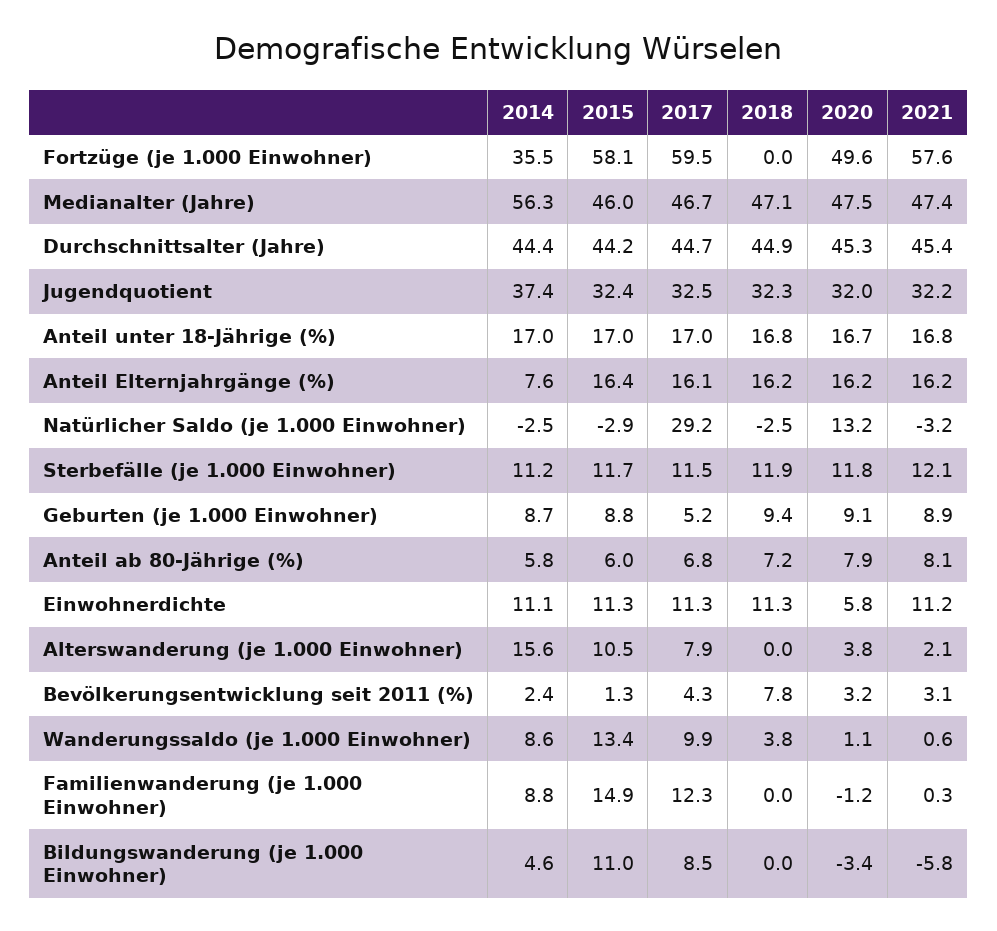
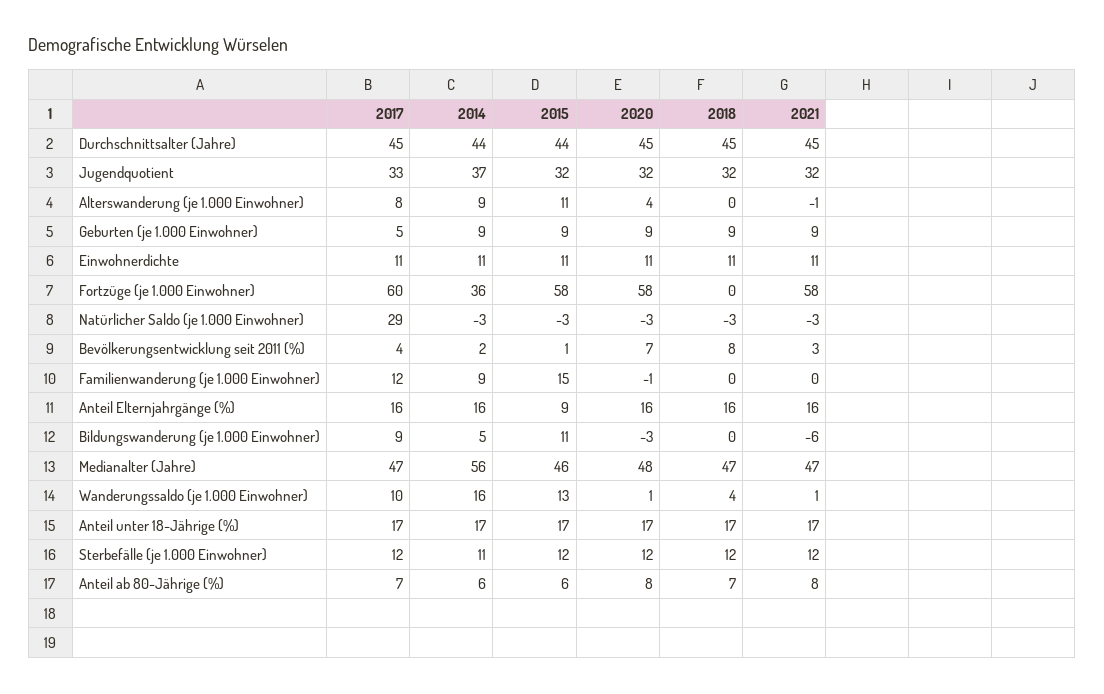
  {
    "2014": {
      "Fortzüge (je 1.000 Einwohner)": 35.5,
      "Medianalter (Jahre)": 56.3,
      "Durchschnittsalter (Jahre)": 44.4,
      "Jugendquotient": 37.4,
      "Anteil unter 18-Jährige (%)": 17,
-     "Anteil Elternjahrgänge (%)": 7.6,
+     "Anteil Elternjahrgänge (%)": 16,
      "Natürlicher Saldo (je 1.000 Einwohner)": -2.5,
      "Sterbefälle (je 1.000 Einwohner)": 11.2,
      "Geburten (je 1.000 Einwohner)": 8.7,
      "Anteil ab 80-Jährige (%)": 5.8,
      "Einwohnerdichte": 11.1,
-     "Alterswanderung (je 1.000 Einwohner)": 15.6,
+     "Alterswanderung (je 1.000 Einwohner)": 9,
      "Bevölkerungsentwicklung seit 2011 (%)": 2.4,
-     "Wanderungssaldo (je 1.000 Einwohner)": 8.6,
+     "Wanderungssaldo (je 1.000 Einwohner)": 16,
      "Familienwanderung (je 1.000 Einwohner)": 8.8,
      "Bildungswanderung (je 1.000 Einwohner)": 4.6
    },
    "2015": {
      "Fortzüge (je 1.000 Einwohner)": 58.1,
      "Medianalter (Jahre)": 46,
      "Durchschnittsalter (Jahre)": 44.2,
      "Jugendquotient": 32.4,
      "Anteil unter 18-Jährige (%)": 17,
-     "Anteil Elternjahrgänge (%)": 16.4,
+     "Anteil Elternjahrgänge (%)": 9,
      "Natürlicher Saldo (je 1.000 Einwohner)": -2.9,
      "Sterbefälle (je 1.000 Einwohner)": 11.7,
      "Geburten (je 1.000 Einwohner)": 8.8,
      "Anteil ab 80-Jährige (%)": 6,
      "Einwohnerdichte": 11.3,
      "Alterswanderung (je 1.000 Einwohner)": 10.5,
      "Bevölkerungsentwicklung seit 2011 (%)": 1.3,
      "Wanderungssaldo (je 1.000 Einwohner)": 13.4,
      "Familienwanderung (je 1.000 Einwohner)": 14.9,
      "Bildungswanderung (je 1.000 Einwohner)": 11
    },
    "2017": {
      "Fortzüge (je 1.000 Einwohner)": 59.5,
      "Medianalter (Jahre)": 46.7,
      "Durchschnittsalter (Jahre)": 44.7,
      "Jugendquotient": 32.5,
      "Anteil unter 18-Jährige (%)": 17,
      "Anteil Elternjahrgänge (%)": 16.1,
      "Natürlicher Saldo (je 1.000 Einwohner)": 29.2,
      "Sterbefälle (je 1.000 Einwohner)": 11.5,
      "Geburten (je 1.000 Einwohner)": 5.2,
      "Anteil ab 80-Jährige (%)": 6.8,
      "Einwohnerdichte": 11.3,
      "Alterswanderung (je 1.000 Einwohner)": 7.9,
      "Bevölkerungsentwicklung seit 2011 (%)": 4.3,
      "Wanderungssaldo (je 1.000 Einwohner)": 9.9,
      "Familienwanderung (je 1.000 Einwohner)": 12.3,
      "Bildungswanderung (je 1.000 Einwohner)": 8.5
    },
    "2018": {
      "Fortzüge (je 1.000 Einwohner)": 0,
      "Medianalter (Jahre)": 47.1,
      "Durchschnittsalter (Jahre)": 44.9,
      "Jugendquotient": 32.3,
      "Anteil unter 18-Jährige (%)": 16.8,
      "Anteil Elternjahrgänge (%)": 16.2,
      "Natürlicher Saldo (je 1.000 Einwohner)": -2.5,
      "Sterbefälle (je 1.000 Einwohner)": 11.9,
      "Geburten (je 1.000 Einwohner)": 9.4,
      "Anteil ab 80-Jährige (%)": 7.2,
      "Einwohnerdichte": 11.3,
      "Alterswanderung (je 1.000 Einwohner)": 0,
      "Bevölkerungsentwicklung seit 2011 (%)": 7.8,
      "Wanderungssaldo (je 1.000 Einwohner)": 3.8,
      "Familienwanderung (je 1.000 Einwohner)": 0,
      "Bildungswanderung (je 1.000 Einwohner)": 0
    },
    "2020": {
-     "Fortzüge (je 1.000 Einwohner)": 49.6,
+     "Fortzüge (je 1.000 Einwohner)": 58,
      "Medianalter (Jahre)": 47.5,
      "Durchschnittsalter (Jahre)": 45.3,
      "Jugendquotient": 32,
      "Anteil unter 18-Jährige (%)": 16.7,
      "Anteil Elternjahrgänge (%)": 16.2,
-     "Natürlicher Saldo (je 1.000 Einwohner)": 13.2,
+     "Natürlicher Saldo (je 1.000 Einwohner)": -3,
      "Sterbefälle (je 1.000 Einwohner)": 11.8,
      "Geburten (je 1.000 Einwohner)": 9.1,
      "Anteil ab 80-Jährige (%)": 7.9,
-     "Einwohnerdichte": 5.8,
+     "Einwohnerdichte": 11,
      "Alterswanderung (je 1.000 Einwohner)": 3.8,
-     "Bevölkerungsentwicklung seit 2011 (%)": 3.2,
+     "Bevölkerungsentwicklung seit 2011 (%)": 7,
      "Wanderungssaldo (je 1.000 Einwohner)": 1.1,
      "Familienwanderung (je 1.000 Einwohner)": -1.2,
      "Bildungswanderung (je 1.000 Einwohner)": -3.4
    },
    "2021": {
      "Fortzüge (je 1.000 Einwohner)": 57.6,
      "Medianalter (Jahre)": 47.4,
      "Durchschnittsalter (Jahre)": 45.4,
      "Jugendquotient": 32.2,
      "Anteil unter 18-Jährige (%)": 16.8,
      "Anteil Elternjahrgänge (%)": 16.2,
      "Natürlicher Saldo (je 1.000 Einwohner)": -3.2,
      "Sterbefälle (je 1.000 Einwohner)": 12.1,
      "Geburten (je 1.000 Einwohner)": 8.9,
      "Anteil ab 80-Jährige (%)": 8.1,
      "Einwohnerdichte": 11.2,
-     "Alterswanderung (je 1.000 Einwohner)": 2.1,
+     "Alterswanderung (je 1.000 Einwohner)": -1,
      "Bevölkerungsentwicklung seit 2011 (%)": 3.1,
      "Wanderungssaldo (je 1.000 Einwohner)": 0.6,
      "Familienwanderung (je 1.000 Einwohner)": 0.3,
      "Bildungswanderung (je 1.000 Einwohner)": -5.8
    }
  }

